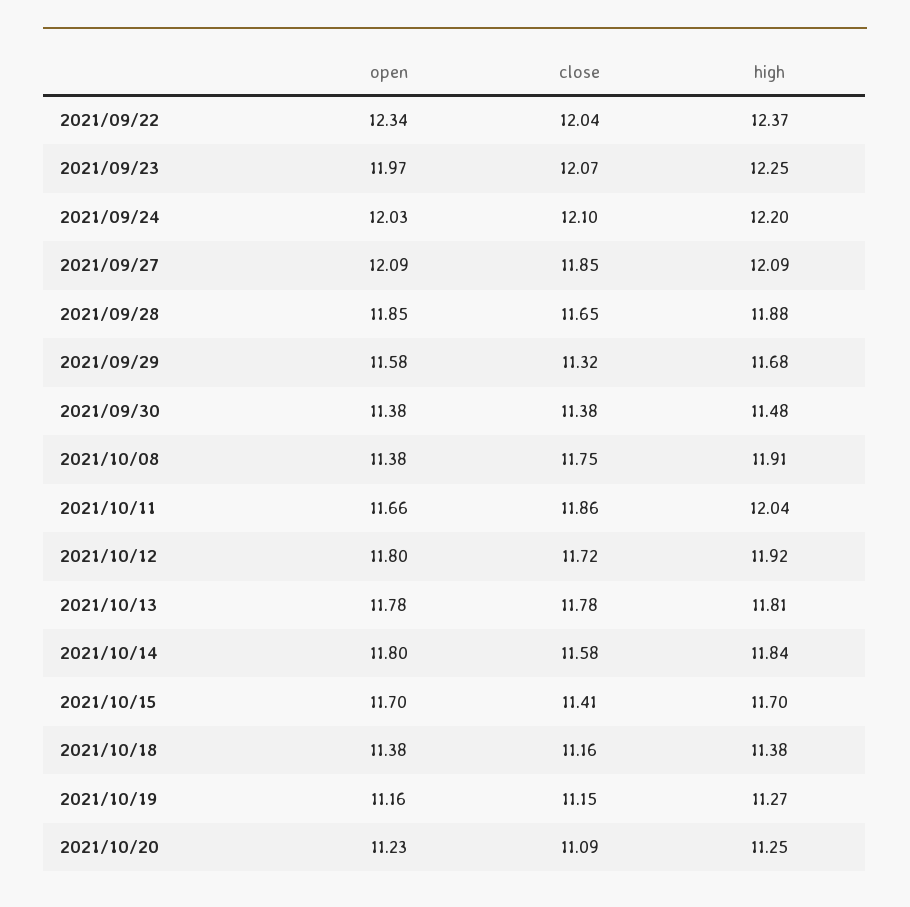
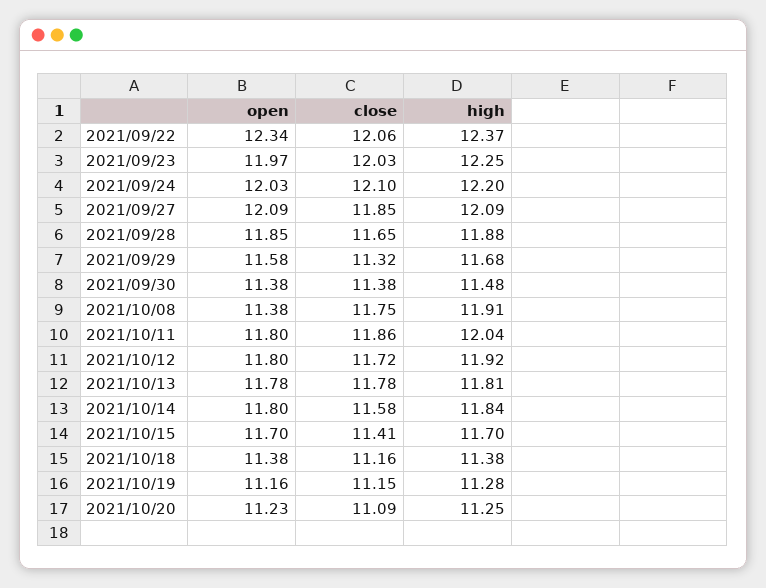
  {
    "open": {
      "2021/09/22": 12.34,
      "2021/09/23": 11.97,
      "2021/09/24": 12.03,
      "2021/09/27": 12.09,
      "2021/09/28": 11.85,
      "2021/09/29": 11.58,
      "2021/09/30": 11.38,
      "2021/10/08": 11.38,
-     "2021/10/11": 11.66,
+     "2021/10/11": 11.8,
      "2021/10/12": 11.8,
      "2021/10/13": 11.78,
      "2021/10/14": 11.8,
      "2021/10/15": 11.7,
      "2021/10/18": 11.38,
      "2021/10/19": 11.16,
      "2021/10/20": 11.23
    },
    "close": {
-     "2021/09/22": 12.04,
+     "2021/09/22": 12.06,
-     "2021/09/23": 12.07,
+     "2021/09/23": 12.03,
      "2021/09/24": 12.1,
      "2021/09/27": 11.85,
      "2021/09/28": 11.65,
      "2021/09/29": 11.32,
      "2021/09/30": 11.38,
      "2021/10/08": 11.75,
      "2021/10/11": 11.86,
      "2021/10/12": 11.72,
      "2021/10/13": 11.78,
      "2021/10/14": 11.58,
      "2021/10/15": 11.41,
      "2021/10/18": 11.16,
      "2021/10/19": 11.15,
      "2021/10/20": 11.09
    },
    "high": {
      "2021/09/22": 12.37,
      "2021/09/23": 12.25,
      "2021/09/24": 12.2,
      "2021/09/27": 12.09,
      "2021/09/28": 11.88,
      "2021/09/29": 11.68,
      "2021/09/30": 11.48,
      "2021/10/08": 11.91,
      "2021/10/11": 12.04,
      "2021/10/12": 11.92,
      "2021/10/13": 11.81,
      "2021/10/14": 11.84,
      "2021/10/15": 11.7,
      "2021/10/18": 11.38,
-     "2021/10/19": 11.27,
+     "2021/10/19": 11.28,
      "2021/10/20": 11.25
    }
  }

